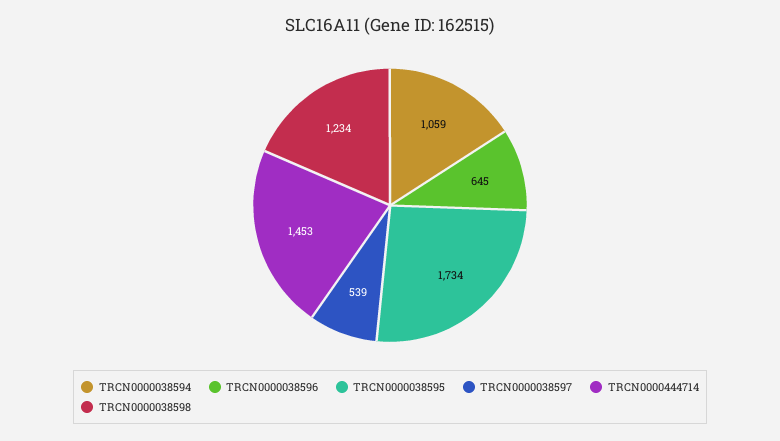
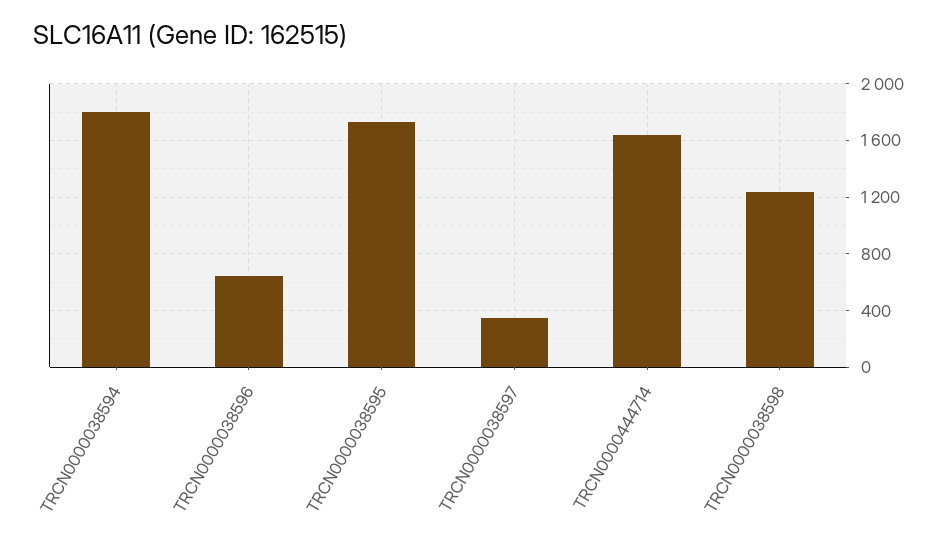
  {
-   "TRCN0000038594": 1059,
+   "TRCN0000038594": 1800,
    "TRCN0000038596": 645,
    "TRCN0000038595": 1734,
-   "TRCN0000038597": 539,
+   "TRCN0000038597": 350,
-   "TRCN0000444714": 1453,
+   "TRCN0000444714": 1650,
    "TRCN0000038598": 1234
  }

